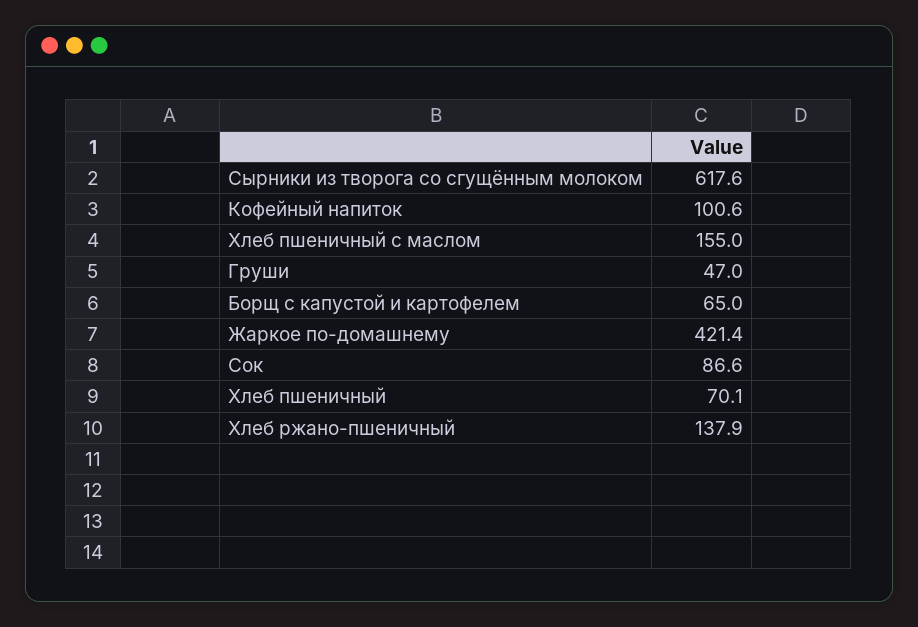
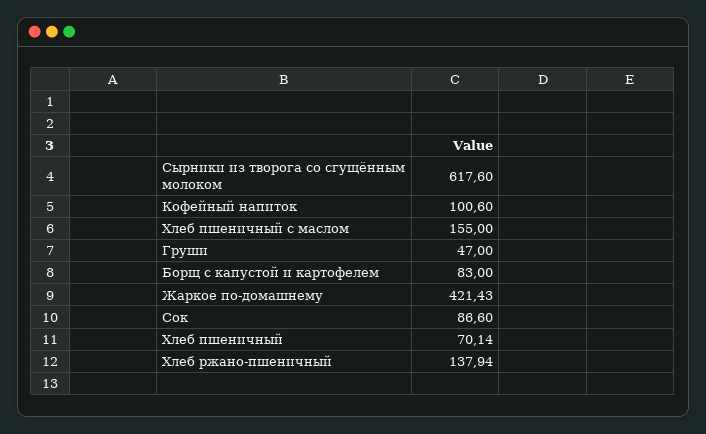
  {
    "Сырники из творога со сгущённым молоком": 617.6,
    "Кофейный напиток": 100.6,
    "Хлеб пшеничный с маслом": 155,
    "Груши": 47,
-   "Борщ с капустой и картофелем": 65,
+   "Борщ с капустой и картофелем": 83,
    "Жаркое по-домашнему": 421.43,
    "Сок": 86.6,
    "Хлеб пшеничный": 70.14,
    "Хлеб ржано-пшеничный": 137.94
  }

